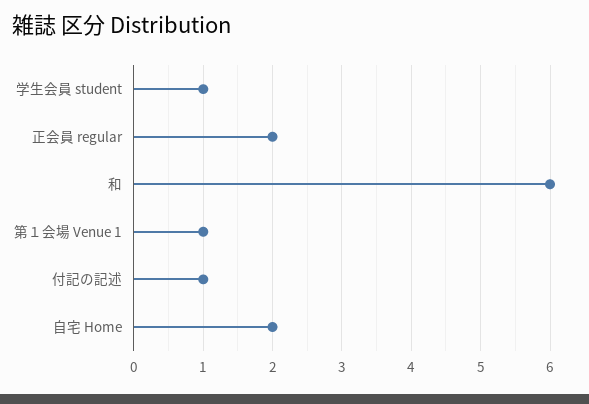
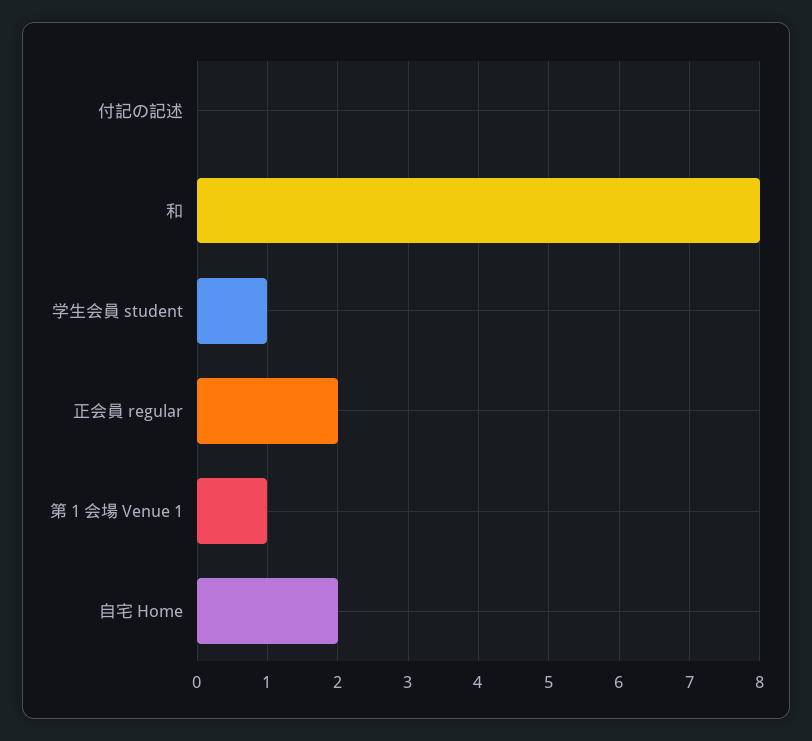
  {
    "学生会員 student": 1,
    "正会員 regular": 2,
-   "和": 6,
+   "和": 8,
    "第１会場 Venue 1": 1,
-   "付記の記述": 1,
+   "付記の記述": 0,
    "自宅 Home": 2
  }

